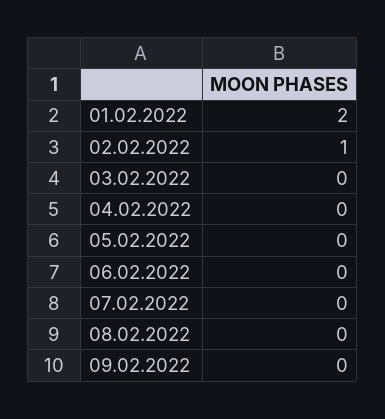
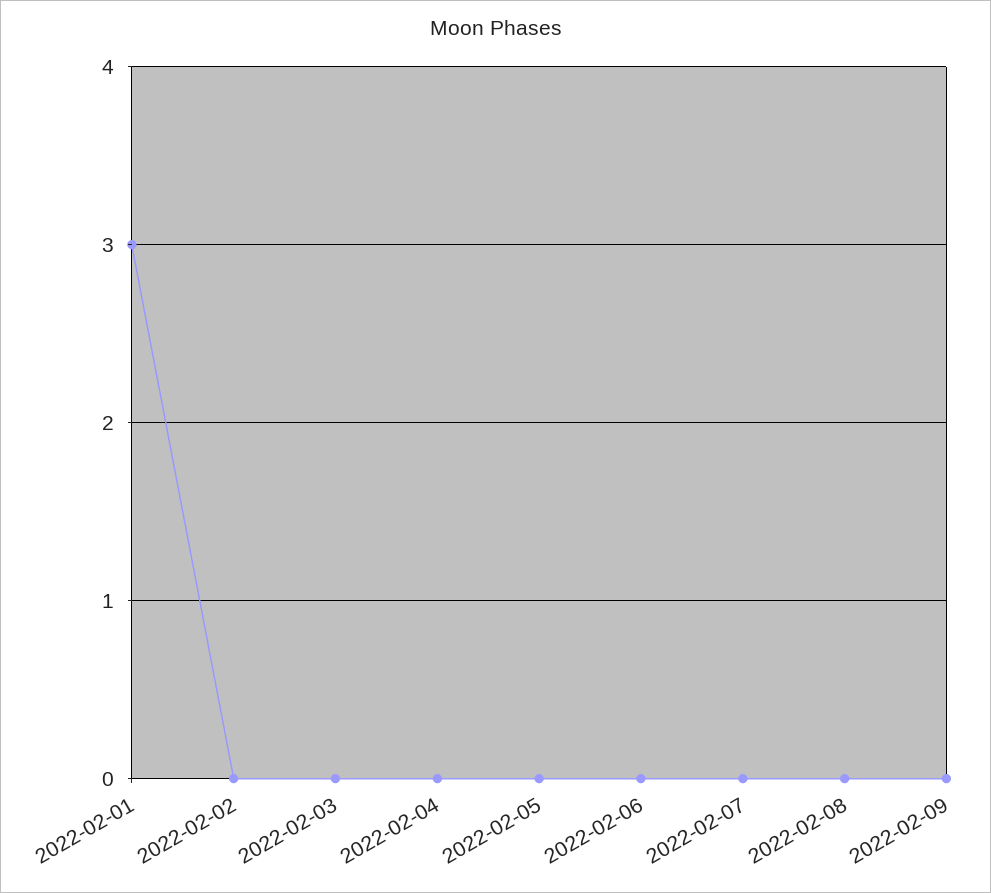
  {
-   "01.02.2022": 2,
+   "01.02.2022": 3,
-   "02.02.2022": 1,
+   "02.02.2022": 0,
    "03.02.2022": 0,
    "04.02.2022": 0,
    "05.02.2022": 0,
    "06.02.2022": 0,
    "07.02.2022": 0,
    "08.02.2022": 0,
    "09.02.2022": 0
  }

